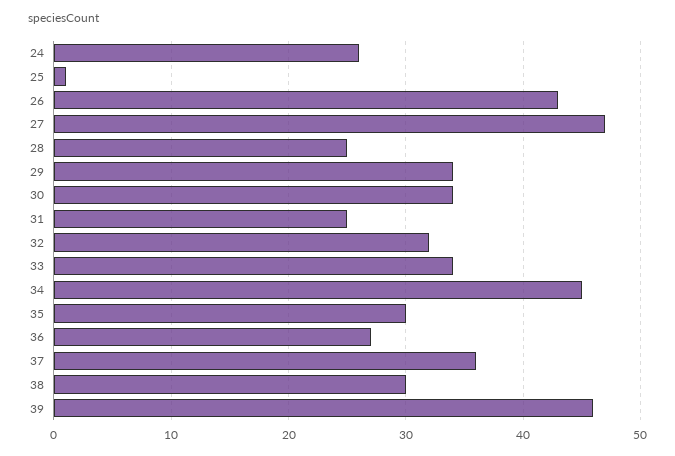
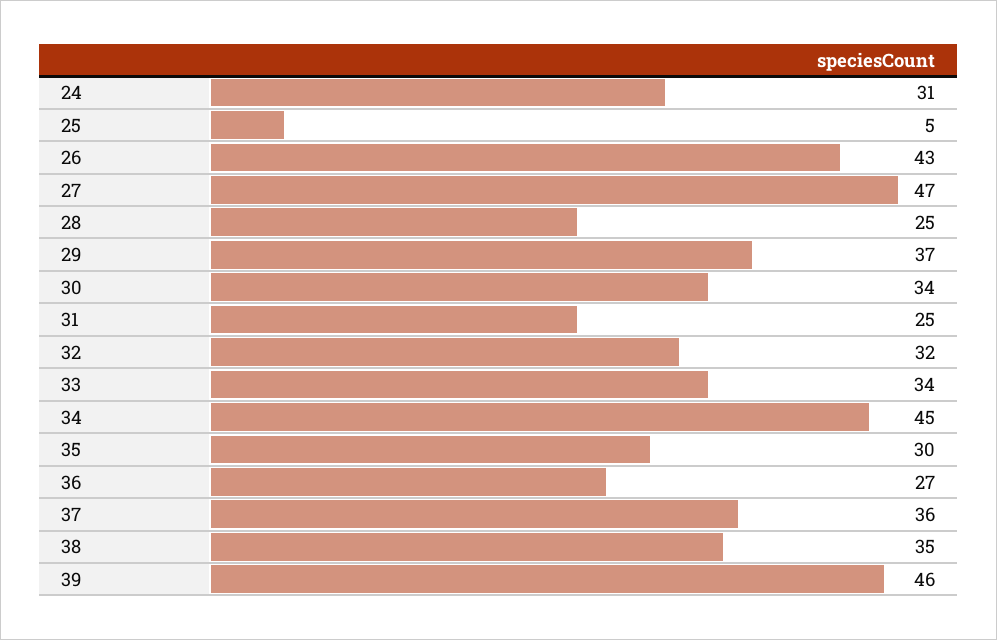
  {
-   "24": 26,
+   "24": 31,
-   "25": 1,
+   "25": 5,
    "26": 43,
    "27": 47,
    "28": 25,
-   "29": 34,
+   "29": 37,
    "30": 34,
    "31": 25,
    "32": 32,
    "33": 34,
    "34": 45,
    "35": 30,
    "36": 27,
    "37": 36,
-   "38": 30,
+   "38": 35,
    "39": 46
  }

